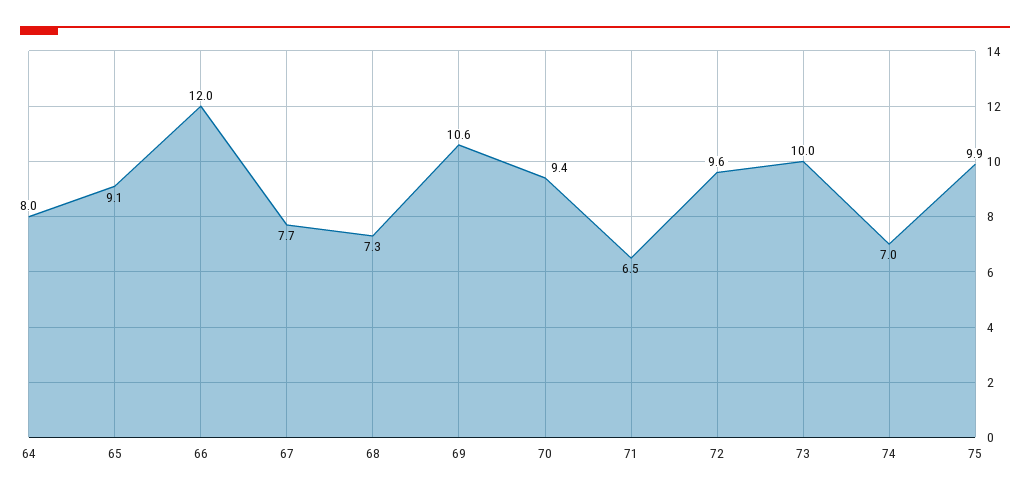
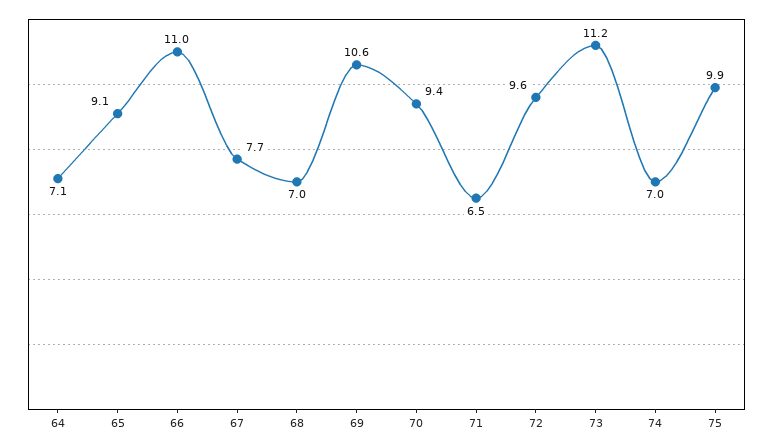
  {
-   "64": 8,
+   "64": 7.1,
    "65": 9.1,
-   "66": 12,
+   "66": 11,
    "67": 7.7,
-   "68": 7.3,
+   "68": 7,
    "69": 10.6,
    "70": 9.4,
    "71": 6.5,
    "72": 9.6,
-   "73": 10,
+   "73": 11.2,
    "74": 7,
    "75": 9.9
  }

